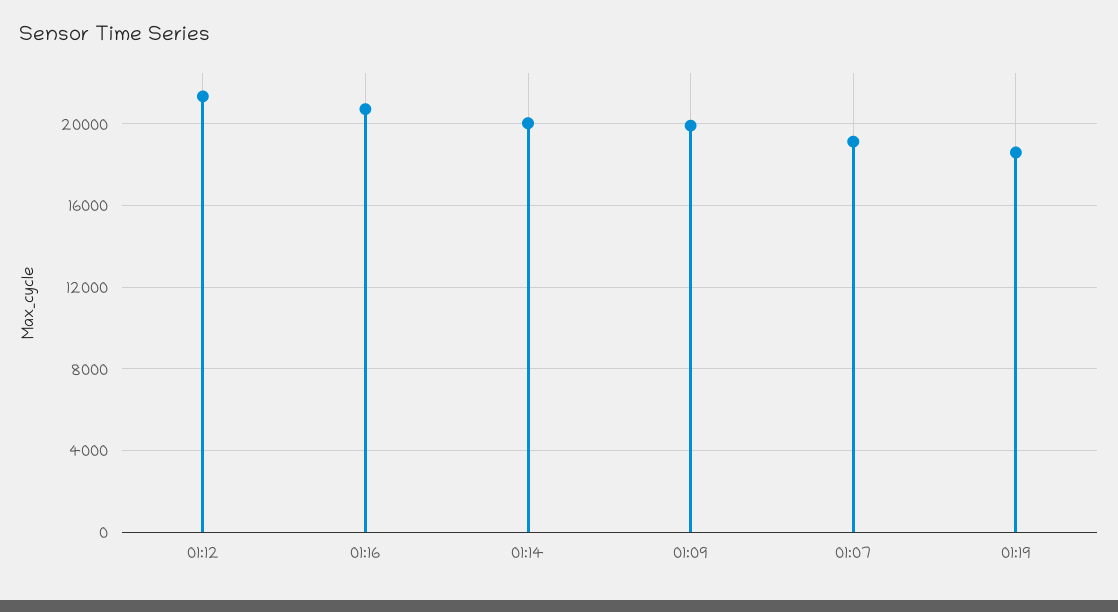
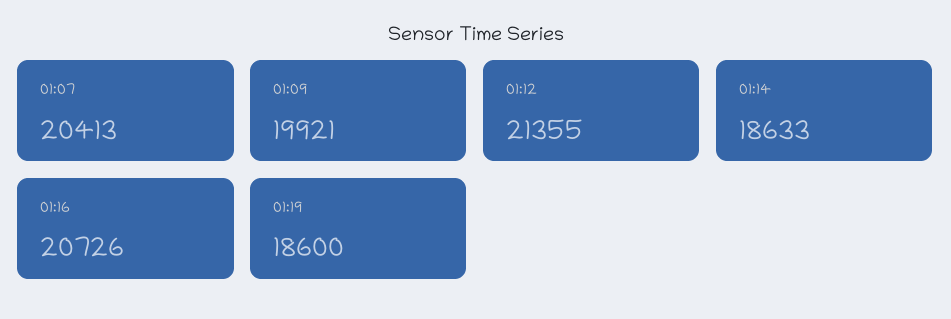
  {
    "01:12": 21355,
    "01:16": 20726,
-   "01:14": 20000,
+   "01:14": 18633,
    "01:09": 19921,
-   "01:07": 19000,
+   "01:07": 20413,
    "01:19": 18600
  }

